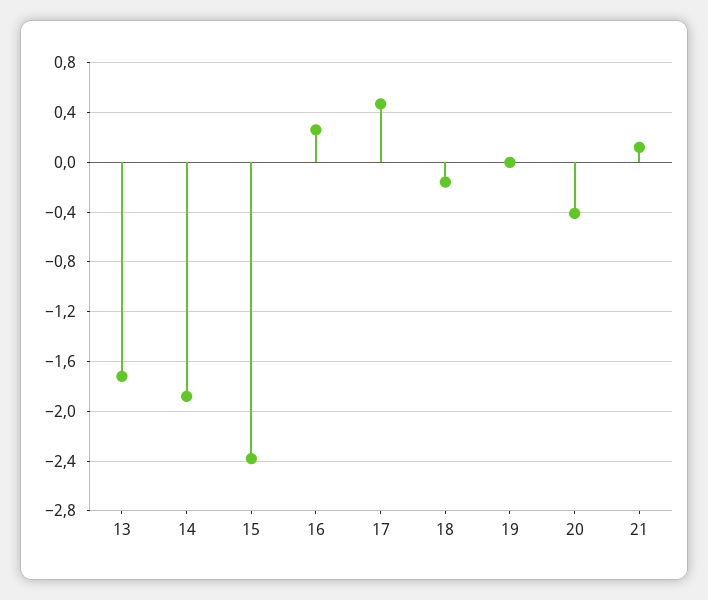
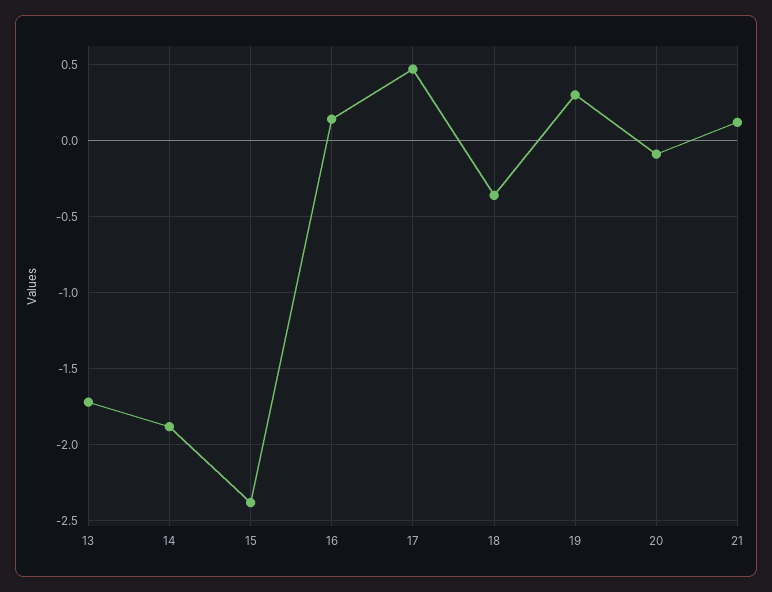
  {
    "13": -1.7,
    "14": -1.9,
    "15": -2.4,
-   "16": 0.25,
+   "16": 0.15,
    "17": 0.45,
-   "18": -0.15,
+   "18": -0.35,
-   "19": 0,
+   "19": 0.3,
-   "20": -0.4,
+   "20": -0.1,
    "21": 0.1
  }

